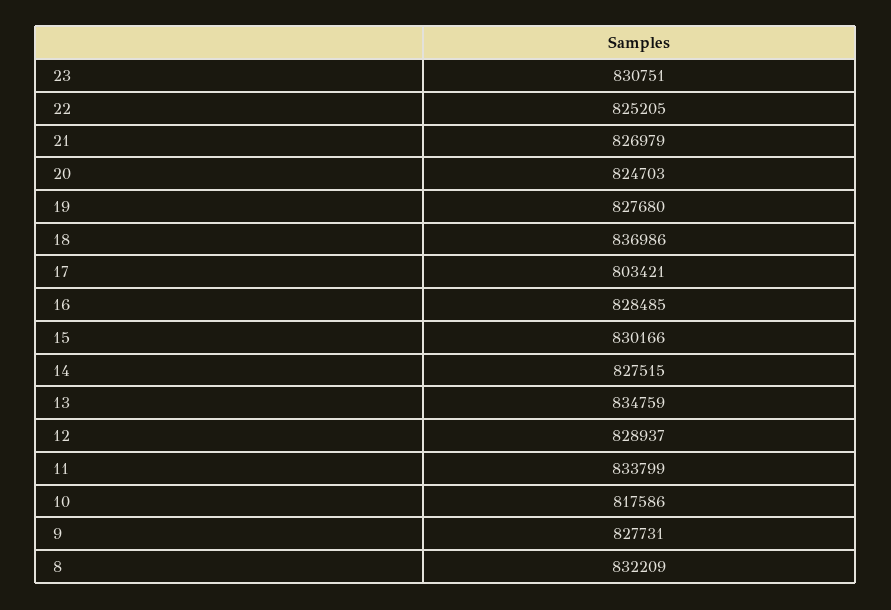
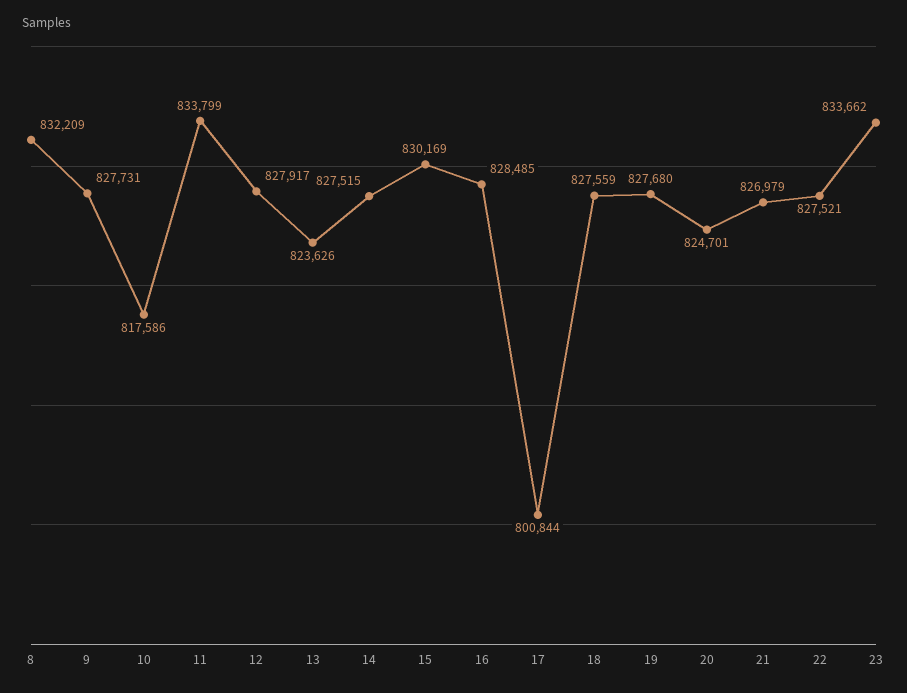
  {
-   "23": 830751,
+   "23": 833662,
-   "22": 825205,
+   "22": 827521,
    "21": 826979,
-   "20": 824703,
+   "20": 824701,
    "19": 827680,
-   "18": 836986,
+   "18": 827559,
-   "17": 803421,
+   "17": 800844,
    "16": 828485,
-   "15": 830166,
+   "15": 830169,
    "14": 827515,
-   "13": 834759,
+   "13": 823626,
-   "12": 828937,
+   "12": 827917,
    "11": 833799,
    "10": 817586,
    "9": 827731,
    "8": 832209
  }

